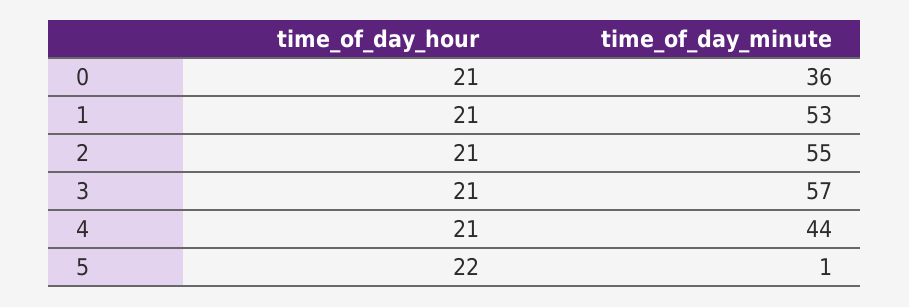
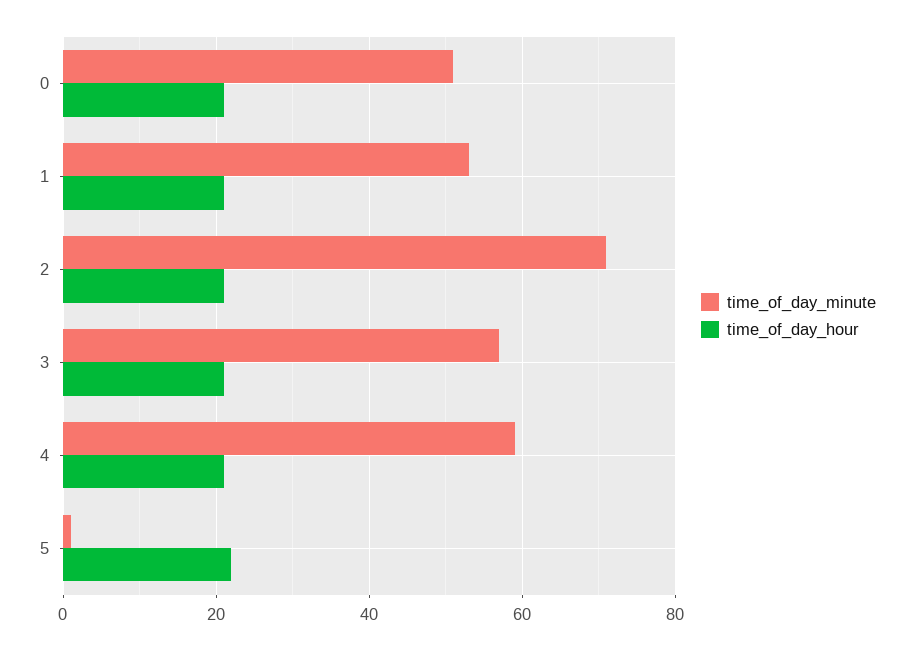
  {
    "time_of_day_hour": {
      "0": 21,
      "1": 21,
      "2": 21,
      "3": 21,
      "4": 21,
      "5": 22
    },
    "time_of_day_minute": {
-     "0": 36,
+     "0": 50,
      "1": 53,
-     "2": 55,
+     "2": 70,
      "3": 57,
-     "4": 44,
+     "4": 60,
      "5": 1
    }
  }

